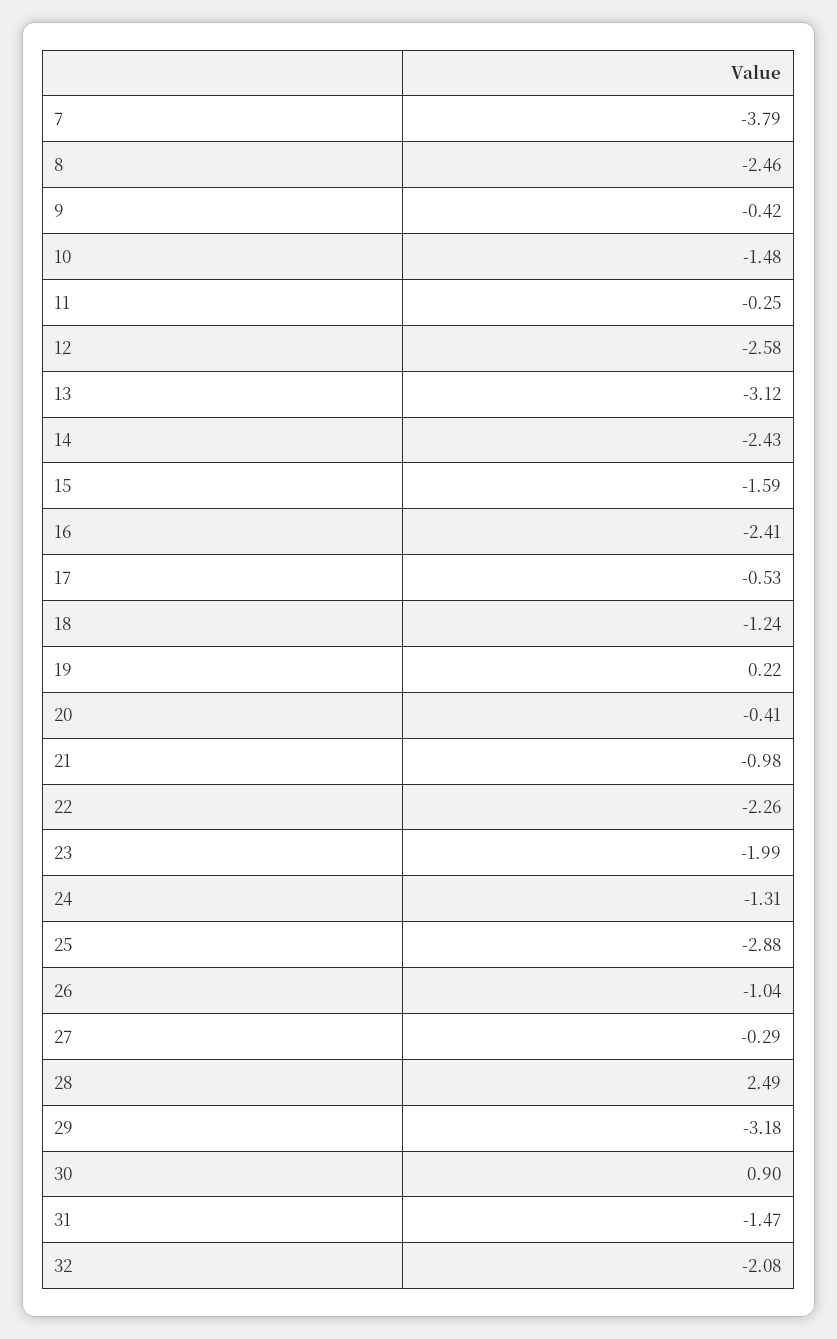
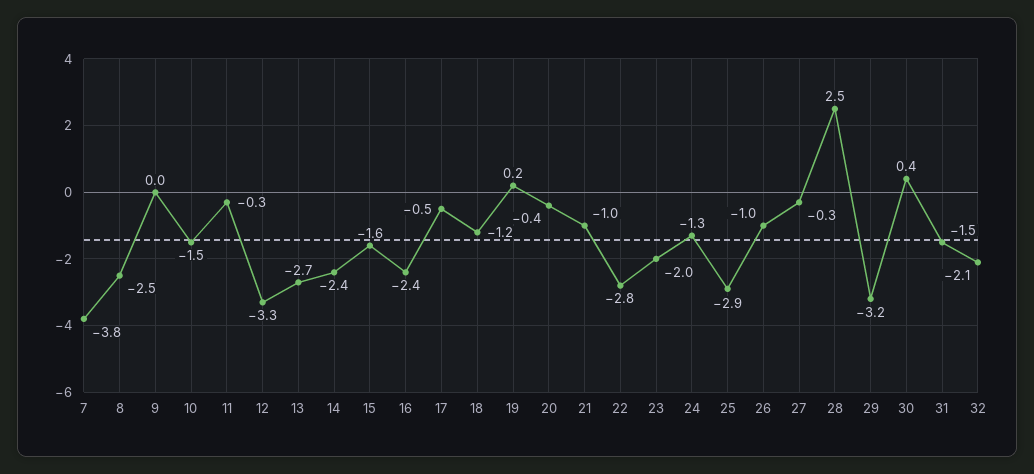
  {
    "7": -3.79,
    "8": -2.46,
-   "9": -0.42,
+   "9": 0,
    "10": -1.48,
    "11": -0.25,
-   "12": -2.58,
+   "12": -3.3,
-   "13": -3.12,
+   "13": -2.7,
    "14": -2.43,
    "15": -1.59,
    "16": -2.41,
    "17": -0.53,
    "18": -1.24,
    "19": 0.22,
    "20": -0.41,
    "21": -0.98,
-   "22": -2.26,
+   "22": -2.8,
    "23": -1.99,
    "24": -1.31,
    "25": -2.88,
    "26": -1.04,
    "27": -0.29,
    "28": 2.49,
    "29": -3.18,
-   "30": 0.9,
+   "30": 0.4,
    "31": -1.47,
    "32": -2.08
  }

